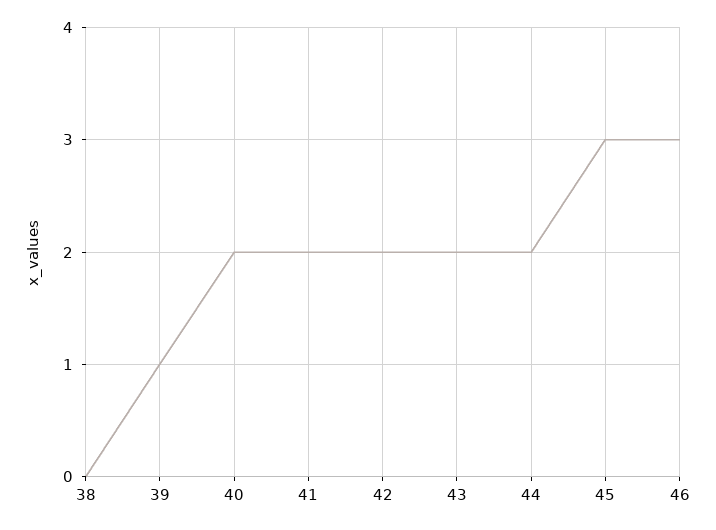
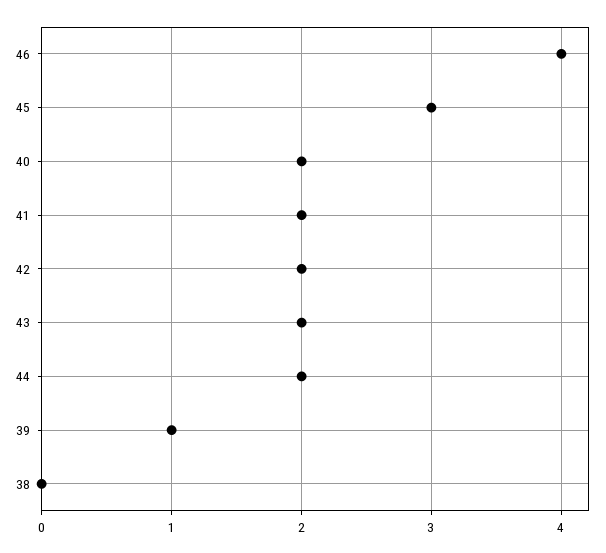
  {
    "38": 0,
    "39": 1,
    "40": 2,
    "41": 2,
    "42": 2,
    "43": 2,
    "44": 2,
    "45": 3,
-   "46": 3
+   "46": 4
  }

